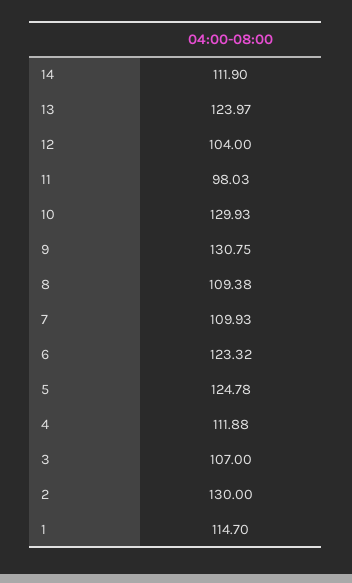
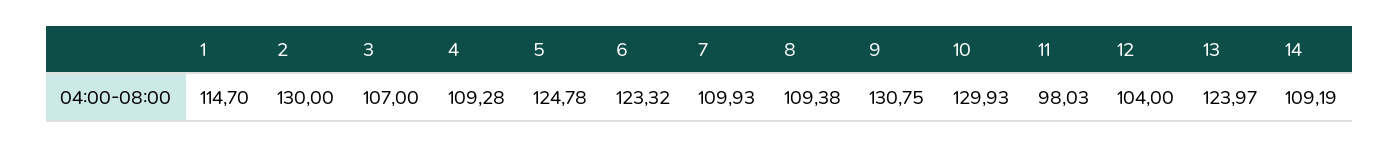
  {
-   "14": 111.9,
+   "14": 109.19,
    "13": 123.97,
    "12": 104,
    "11": 98.03,
    "10": 129.93,
    "9": 130.75,
    "8": 109.38,
    "7": 109.93,
    "6": 123.32,
    "5": 124.78,
-   "4": 111.88,
+   "4": 109.28,
    "3": 107,
    "2": 130,
    "1": 114.7
  }

